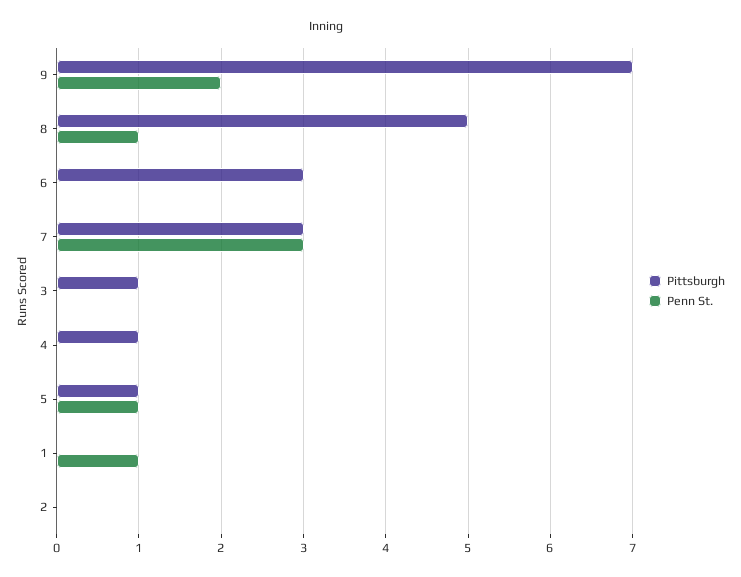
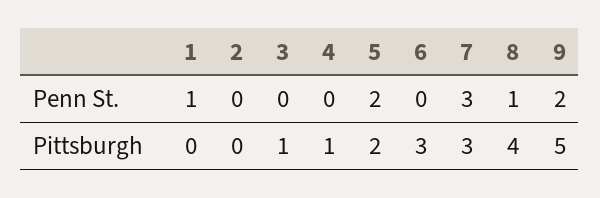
  {
    "Pittsburgh": {
-     "9": 7,
+     "9": 5,
-     "8": 5,
+     "8": 4,
      "6": 3,
      "7": 3,
      "3": 1,
      "4": 1,
-     "5": 1,
+     "5": 2,
      "1": 0,
      "2": 0
    },
    "Penn St.": {
      "9": 2,
      "8": 1,
      "6": 0,
      "7": 3,
      "3": 0,
      "4": 0,
-     "5": 1,
+     "5": 2,
      "1": 1,
      "2": 0
    }
  }

